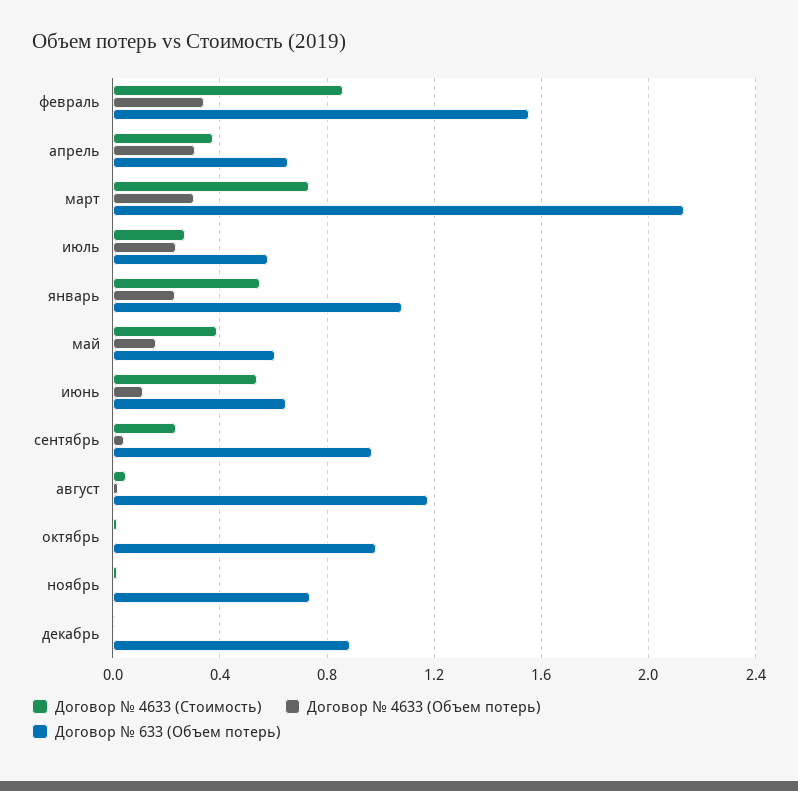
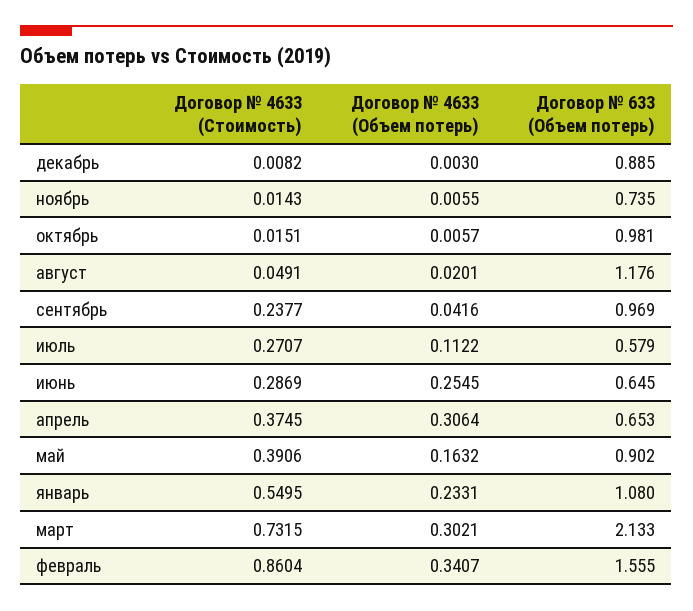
  {
    "Договор № 4633 (Стоимость)": {
      "февраль": 0.8604,
      "апрель": 0.3745,
      "март": 0.7315,
      "июль": 0.2707,
      "январь": 0.5495,
      "май": 0.3906,
-     "июнь": 0.55,
+     "июнь": 0.2869,
      "сентябрь": 0.2377,
      "август": 0.0491,
      "октябрь": 0.0151,
      "ноябрь": 0.0143,
      "декабрь": 0.0082
    },
    "Договор № 4633 (Объем потерь)": {
      "февраль": 0.3407,
      "апрель": 0.3064,
      "март": 0.3021,
-     "июль": 0.25,
+     "июль": 0.1122,
      "январь": 0.2331,
      "май": 0.1632,
-     "июнь": 0.1,
+     "июнь": 0.2545,
      "сентябрь": 0.0416,
      "август": 0.0201,
      "октябрь": 0.0057,
      "ноябрь": 0.0055,
      "декабрь": 0.003
    },
    "Договор № 633 (Объем потерь)": {
      "февраль": 1.555,
      "апрель": 0.653,
      "март": 2.133,
      "июль": 0.579,
      "январь": 1.08,
-     "май": 0.6,
+     "май": 0.902,
      "июнь": 0.645,
      "сентябрь": 0.969,
      "август": 1.176,
      "октябрь": 0.981,
      "ноябрь": 0.735,
      "декабрь": 0.885
    }
  }

